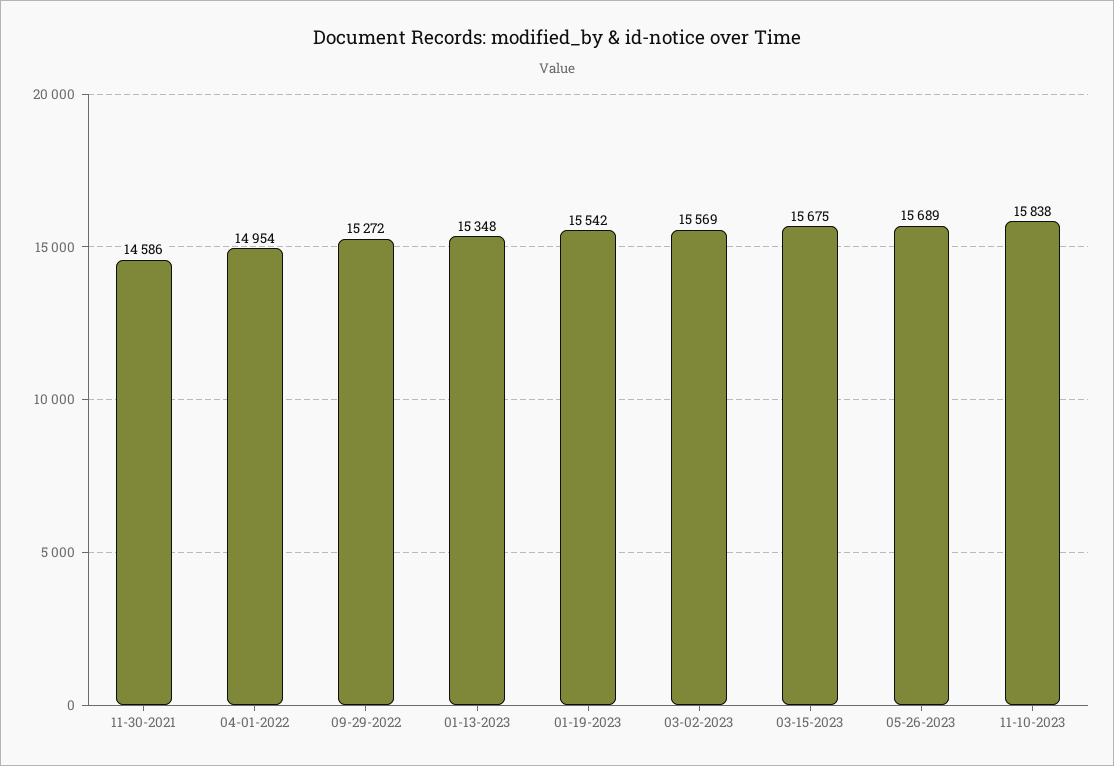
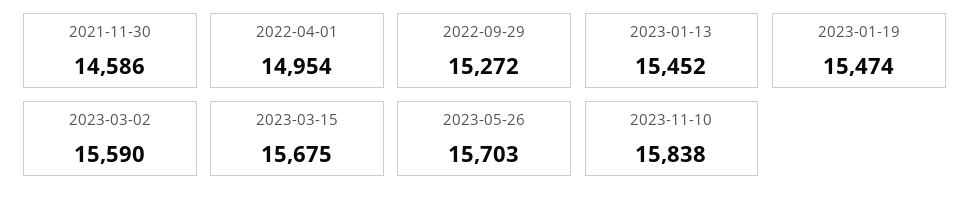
  {
    "11-30-2021": 14586,
    "04-01-2022": 14954,
    "09-29-2022": 15272,
-   "01-13-2023": 15348,
+   "01-13-2023": 15452,
-   "01-19-2023": 15542,
+   "01-19-2023": 15474,
-   "03-02-2023": 15569,
+   "03-02-2023": 15590,
    "03-15-2023": 15675,
-   "05-26-2023": 15689,
+   "05-26-2023": 15703,
    "11-10-2023": 15838
  }

